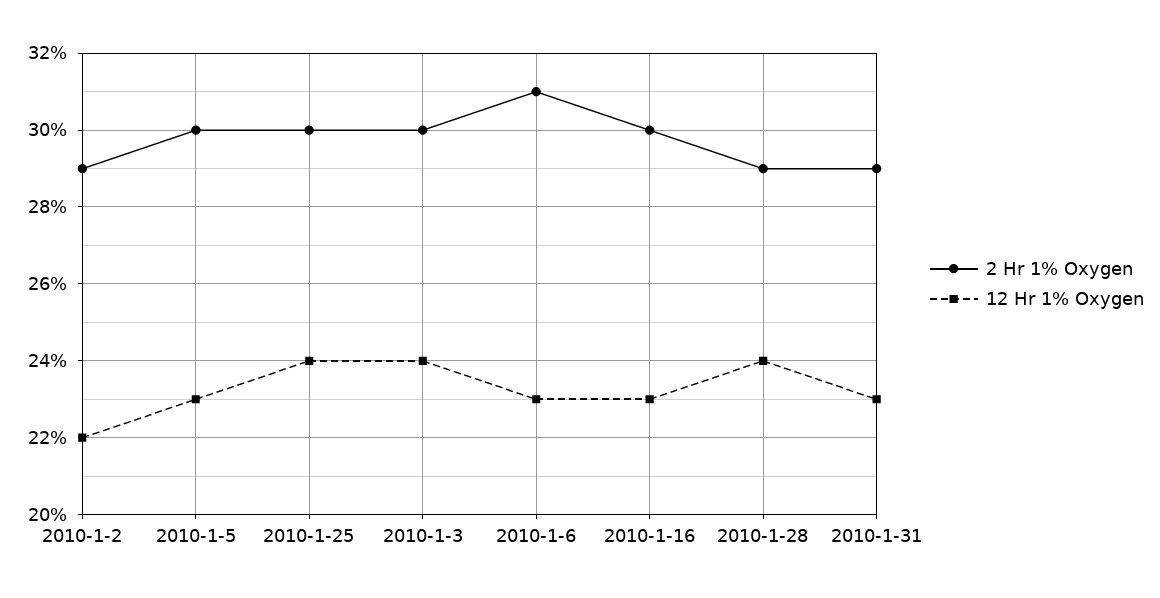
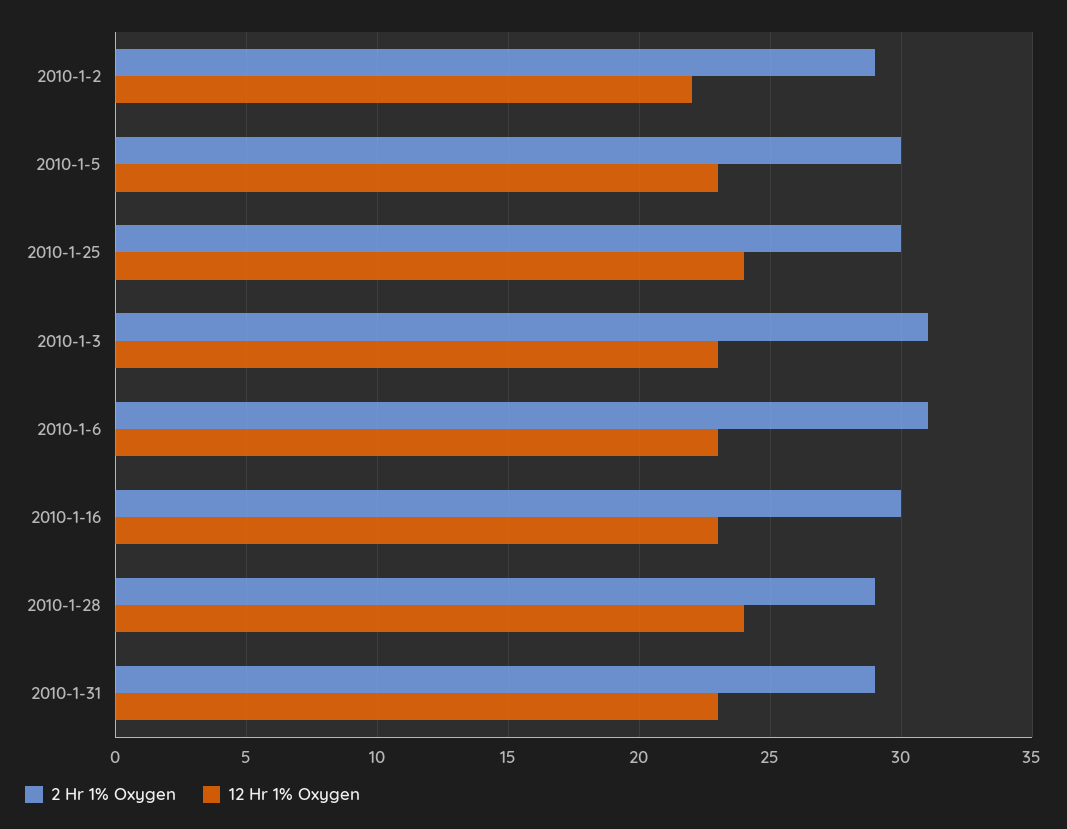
  {
    "2 Hr 1% Oxygen": {
      "2010-1-2": 29,
      "2010-1-5": 30,
      "2010-1-25": 30,
-     "2010-1-3": 30,
+     "2010-1-3": 31,
      "2010-1-6": 31,
      "2010-1-16": 30,
      "2010-1-28": 29,
      "2010-1-31": 29
    },
    "12 Hr 1% Oxygen": {
      "2010-1-2": 22,
      "2010-1-5": 23,
      "2010-1-25": 24,
-     "2010-1-3": 24,
+     "2010-1-3": 23,
      "2010-1-6": 23,
      "2010-1-16": 23,
      "2010-1-28": 24,
      "2010-1-31": 23
    }
  }

